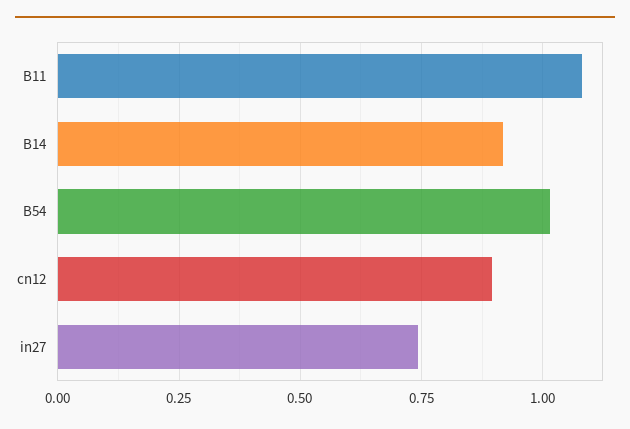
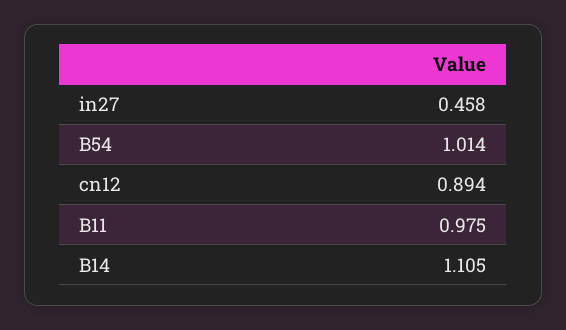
  {
-   "B11": 1.075,
+   "B11": 0.975,
-   "B14": 0.925,
+   "B14": 1.105,
    "B54": 1.014,
    "cn12": 0.894,
-   "in27": 0.75
+   "in27": 0.458
  }

